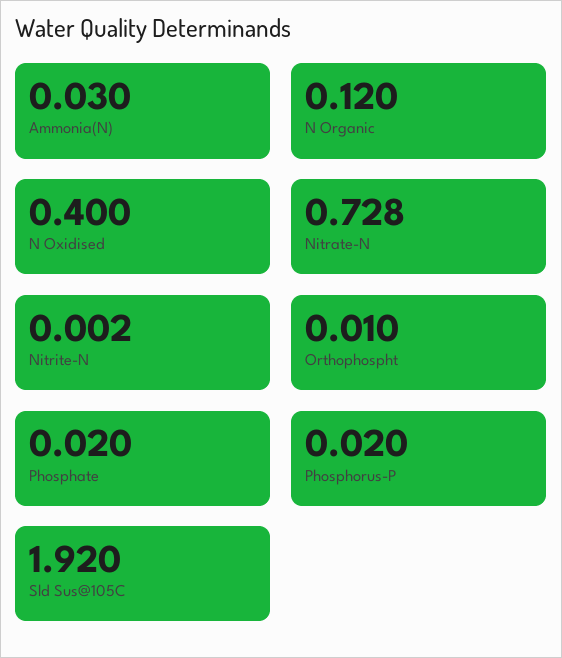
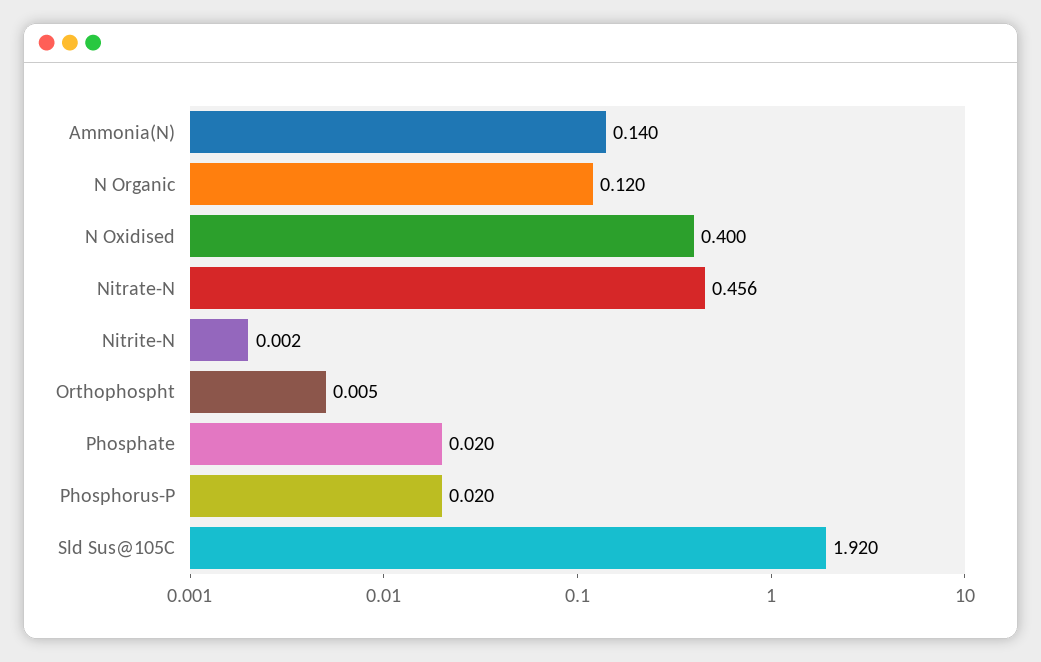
  {
-   "Ammonia(N)": 0.03,
+   "Ammonia(N)": 0.14,
    "N Organic": 0.12,
    "N Oxidised": 0.4,
-   "Nitrate-N": 0.728,
+   "Nitrate-N": 0.456,
    "Nitrite-N": 0.002,
-   "Orthophospht": 0.01,
+   "Orthophospht": 0.005,
    "Phosphate": 0.02,
    "Phosphorus-P": 0.02,
    "Sld Sus@105C": 1.92
  }

